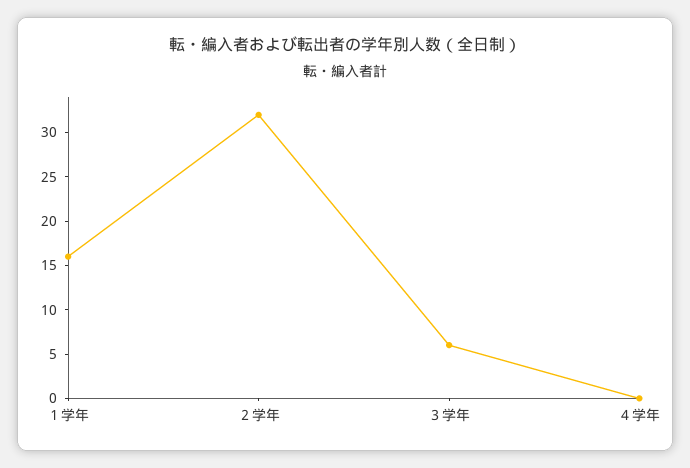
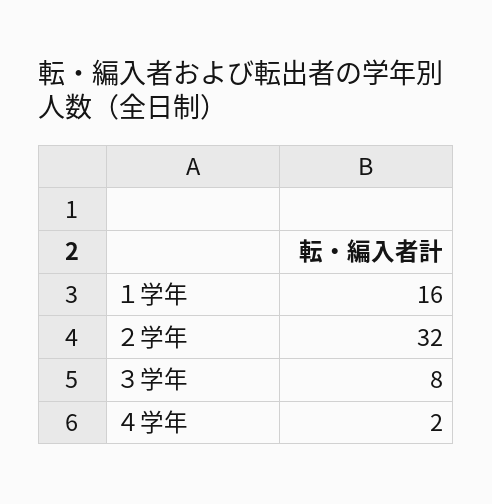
  {
    "１学年": 16,
    "２学年": 32,
-   "３学年": 6,
+   "３学年": 8,
-   "４学年": 0
+   "４学年": 2
  }

